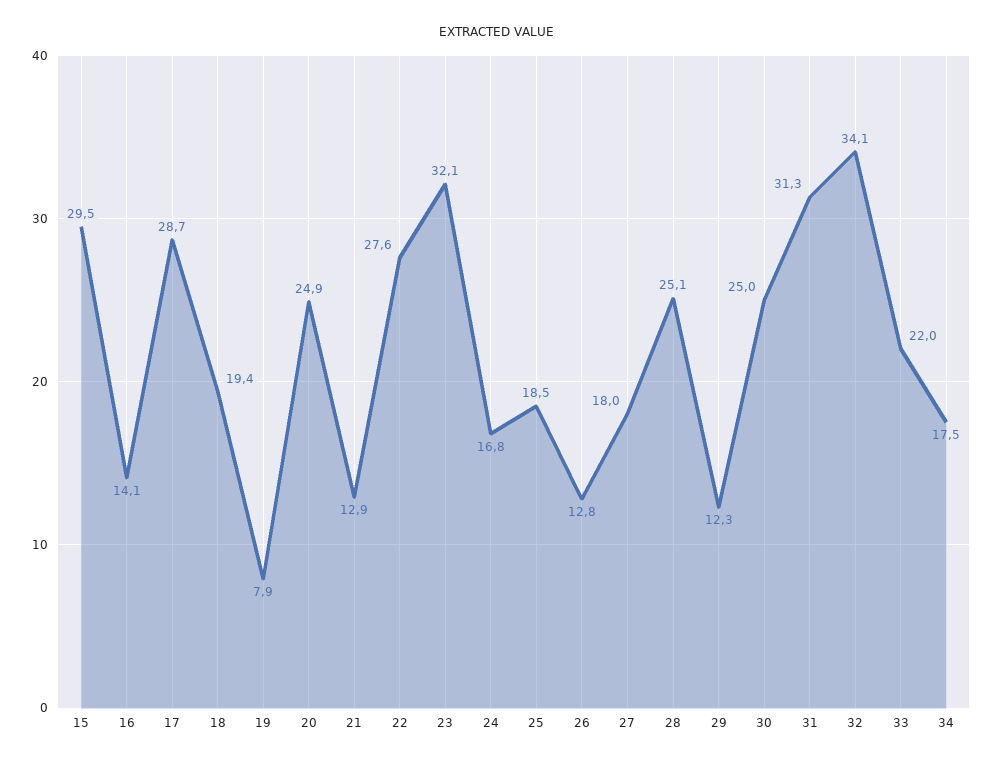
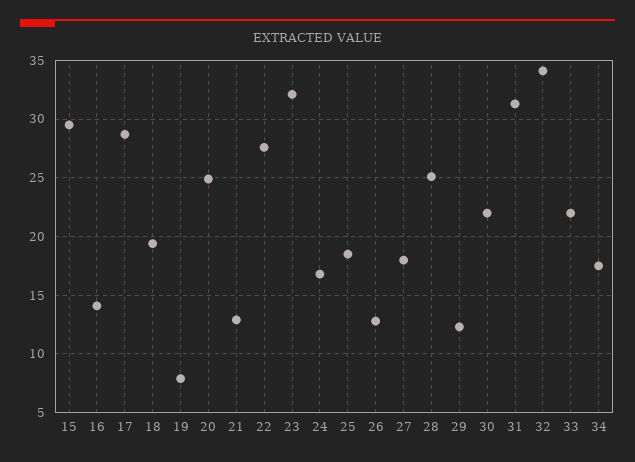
  {
    "15": 29.5,
    "16": 14.1,
    "17": 28.7,
    "18": 19.4,
    "19": 7.9,
    "20": 24.9,
    "21": 12.9,
    "22": 27.6,
    "23": 32.1,
    "24": 16.8,
    "25": 18.5,
    "26": 12.8,
    "27": 18,
    "28": 25.1,
    "29": 12.3,
-   "30": 25,
+   "30": 22,
    "31": 31.3,
    "32": 34.1,
    "33": 22,
    "34": 17.5
  }

